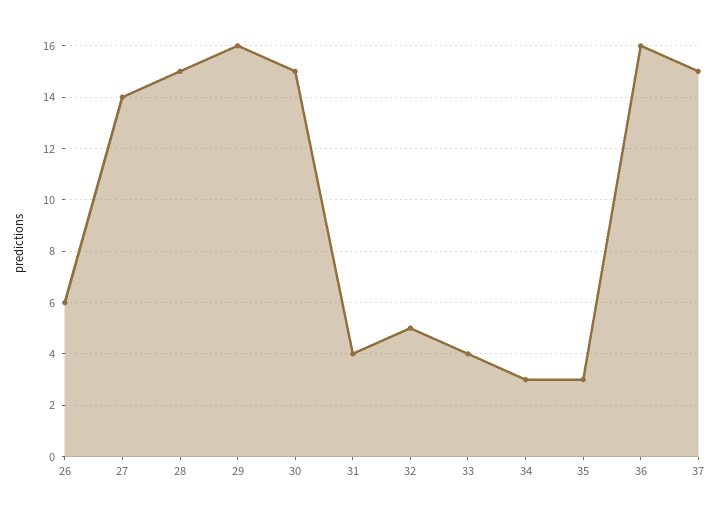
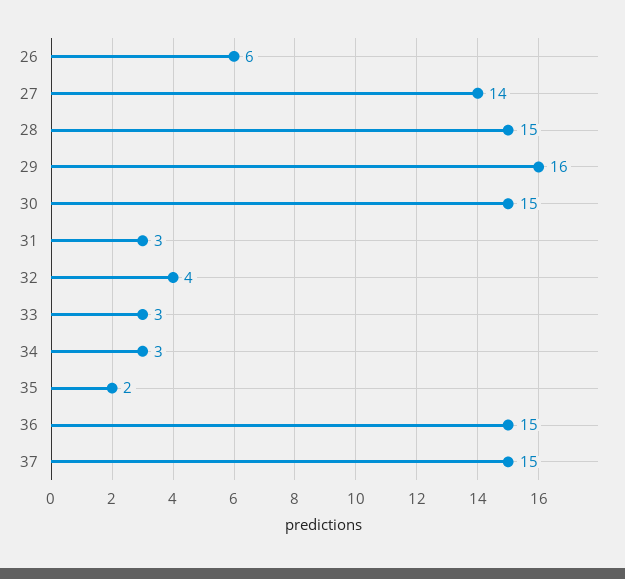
  {
    "26": 6,
    "27": 14,
    "28": 15,
    "29": 16,
    "30": 15,
-   "31": 4,
+   "31": 3,
-   "32": 5,
+   "32": 4,
-   "33": 4,
+   "33": 3,
    "34": 3,
-   "35": 3,
+   "35": 2,
-   "36": 16,
+   "36": 15,
    "37": 15
  }

